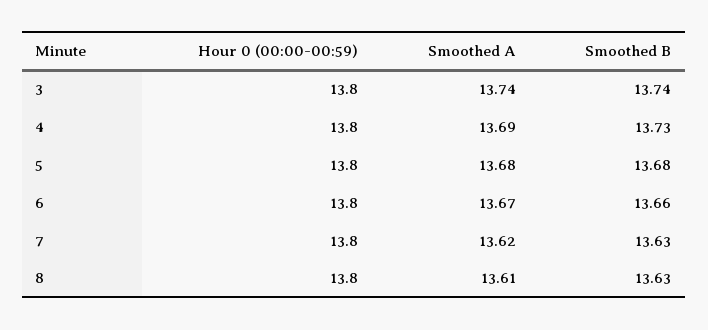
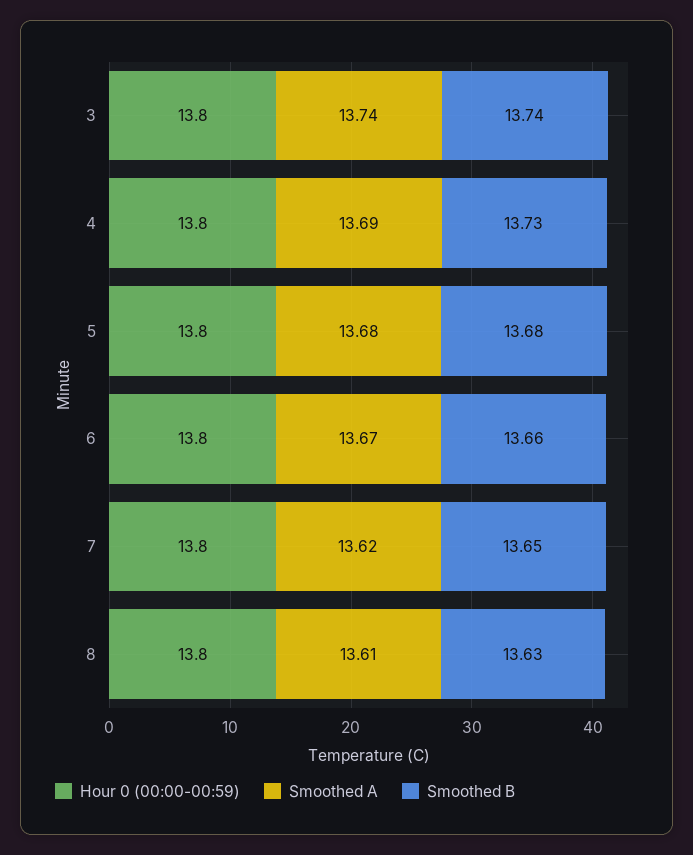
  {
    "Hour 0 (00:00-00:59)": {
      "3": 13.8,
      "4": 13.8,
      "5": 13.8,
      "6": 13.8,
      "7": 13.8,
      "8": 13.8
    },
    "Smoothed A": {
      "3": 13.74,
      "4": 13.69,
      "5": 13.68,
      "6": 13.67,
      "7": 13.62,
      "8": 13.61
    },
    "Smoothed B": {
      "3": 13.74,
      "4": 13.73,
      "5": 13.68,
      "6": 13.66,
-     "7": 13.63,
+     "7": 13.65,
      "8": 13.63
    }
  }

